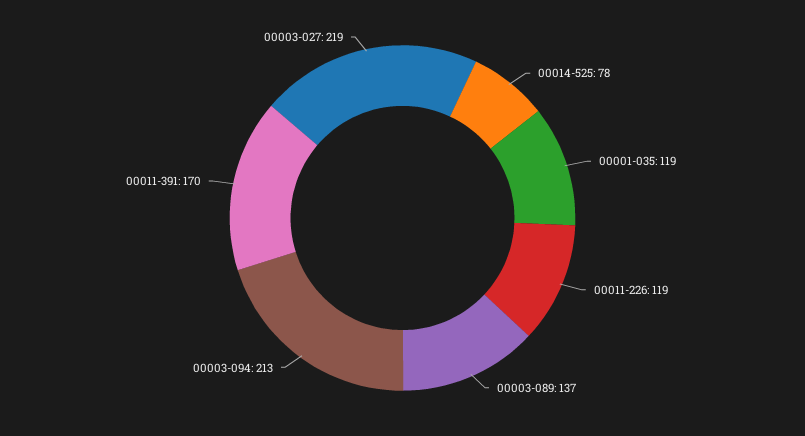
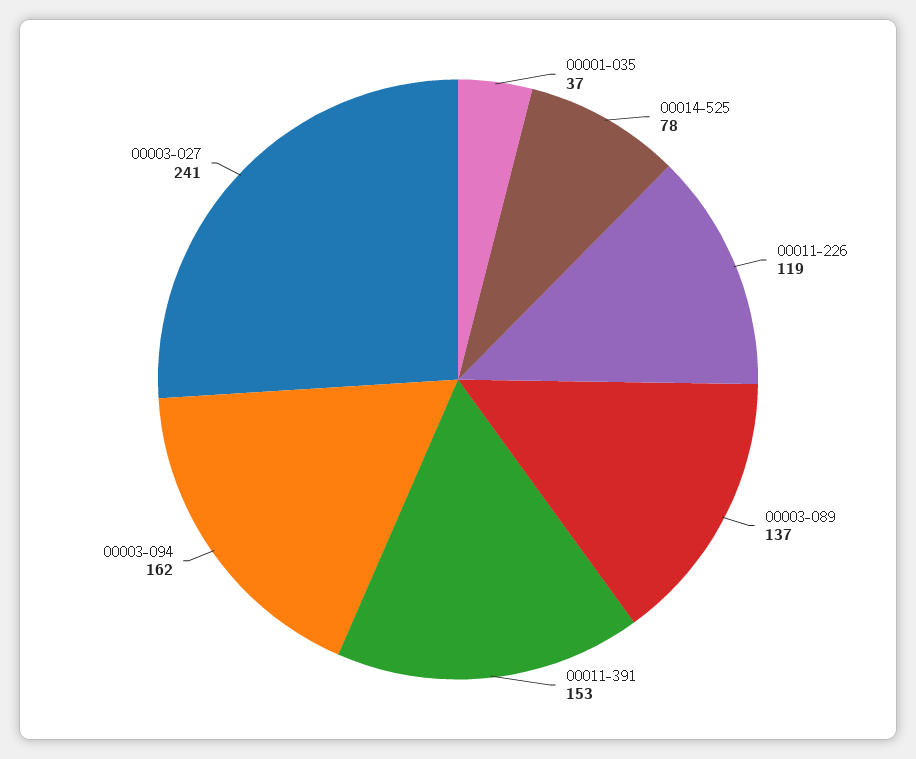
  {
    "00014-525": 78,
-   "00001-035": 119,
+   "00001-035": 37,
    "00011-226": 119,
    "00003-089": 137,
-   "00003-094": 213,
+   "00003-094": 162,
-   "00011-391": 170,
+   "00011-391": 153,
-   "00003-027": 219
+   "00003-027": 241
  }

